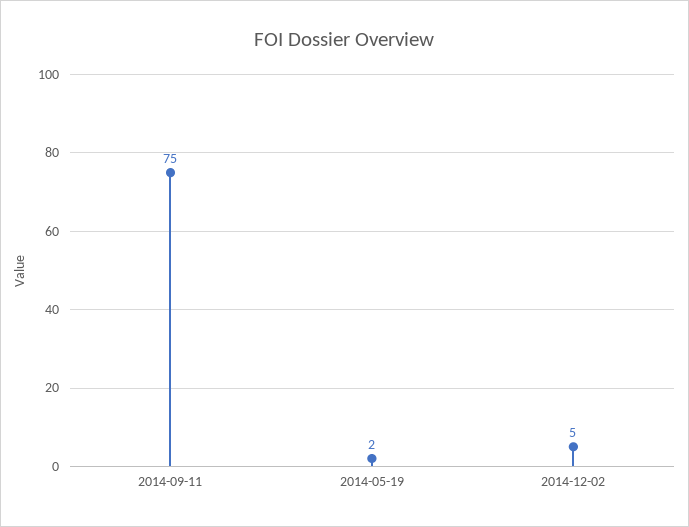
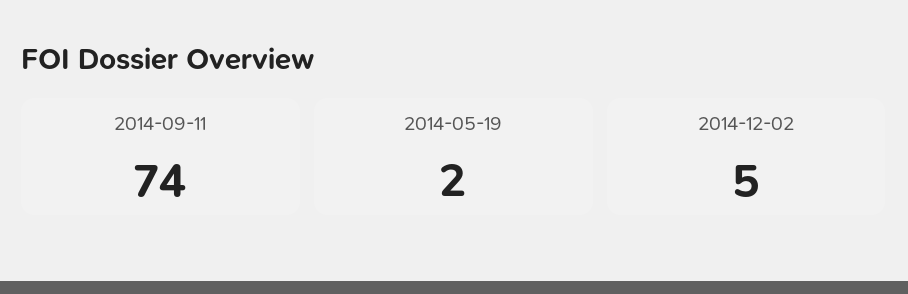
  {
-   "2014-09-11": 75,
+   "2014-09-11": 74,
    "2014-05-19": 2,
    "2014-12-02": 5
  }

